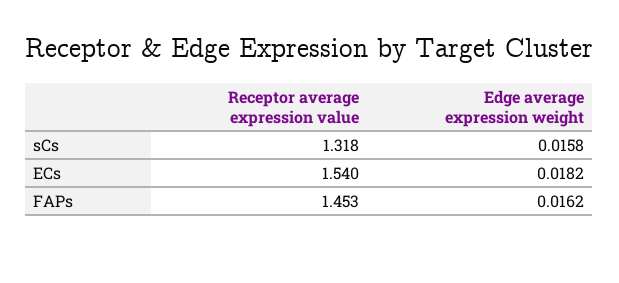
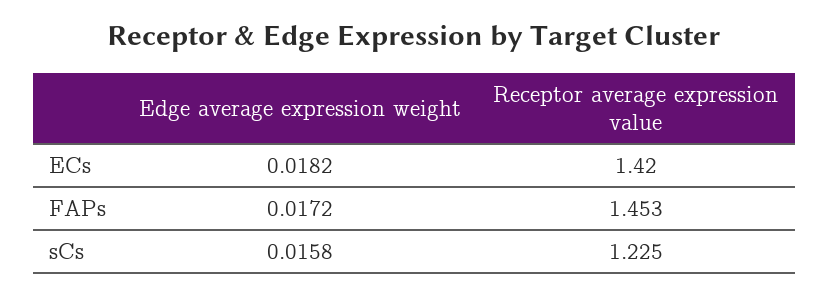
  {
    "Receptor average expression value": {
-     "sCs": 1.318,
+     "sCs": 1.225,
-     "ECs": 1.54,
+     "ECs": 1.42,
      "FAPs": 1.453
    },
    "Edge average expression weight": {
      "sCs": 0.0158,
      "ECs": 0.0182,
-     "FAPs": 0.0162
+     "FAPs": 0.0172
    }
  }

